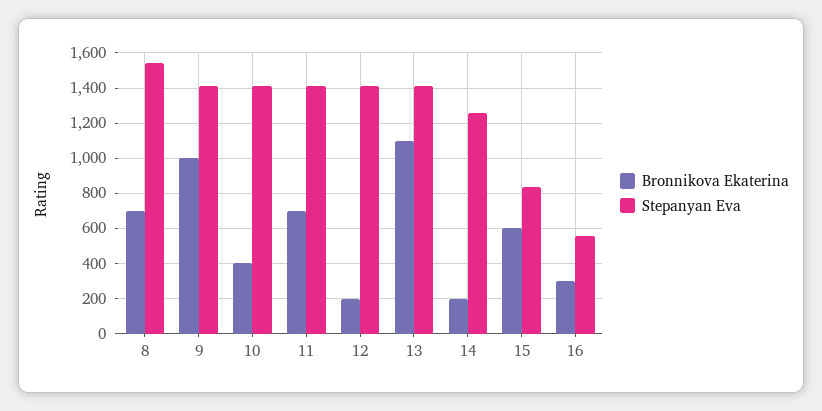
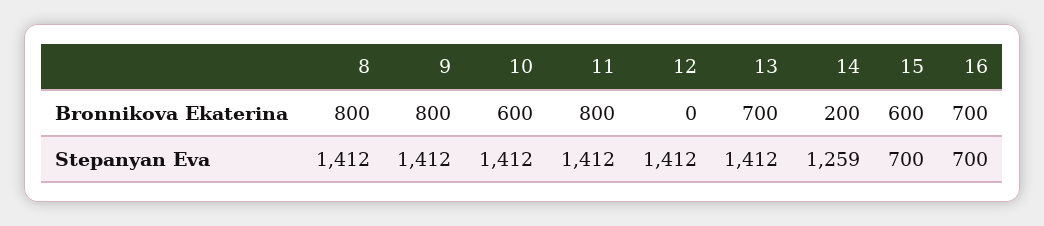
  {
    "Bronnikova Ekaterina": {
-     "8": 700,
+     "8": 800,
-     "9": 1000,
+     "9": 800,
-     "10": 400,
+     "10": 600,
-     "11": 700,
+     "11": 800,
-     "12": 200,
+     "12": 0,
-     "13": 1100,
+     "13": 700,
      "14": 200,
      "15": 600,
-     "16": 300
+     "16": 700
    },
    "Stepanyan Eva": {
-     "8": 1550,
+     "8": 1412,
      "9": 1412,
      "10": 1412,
      "11": 1412,
      "12": 1412,
      "13": 1412,
      "14": 1259,
-     "15": 850,
+     "15": 700,
-     "16": 550
+     "16": 700
    }
  }

